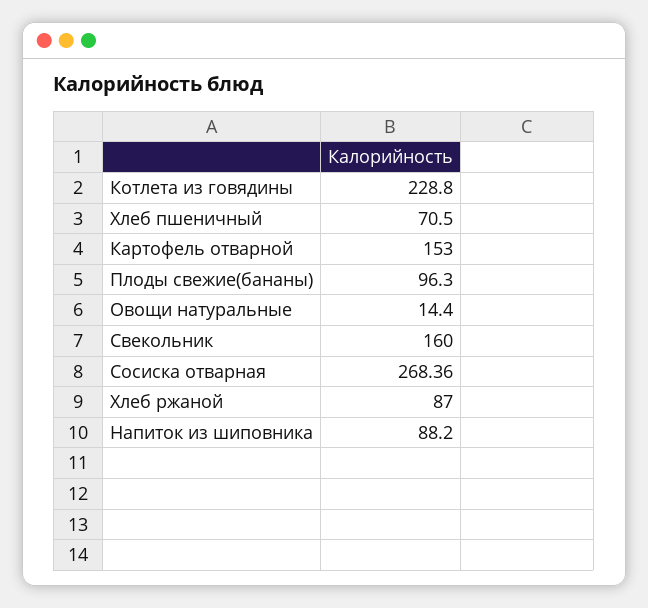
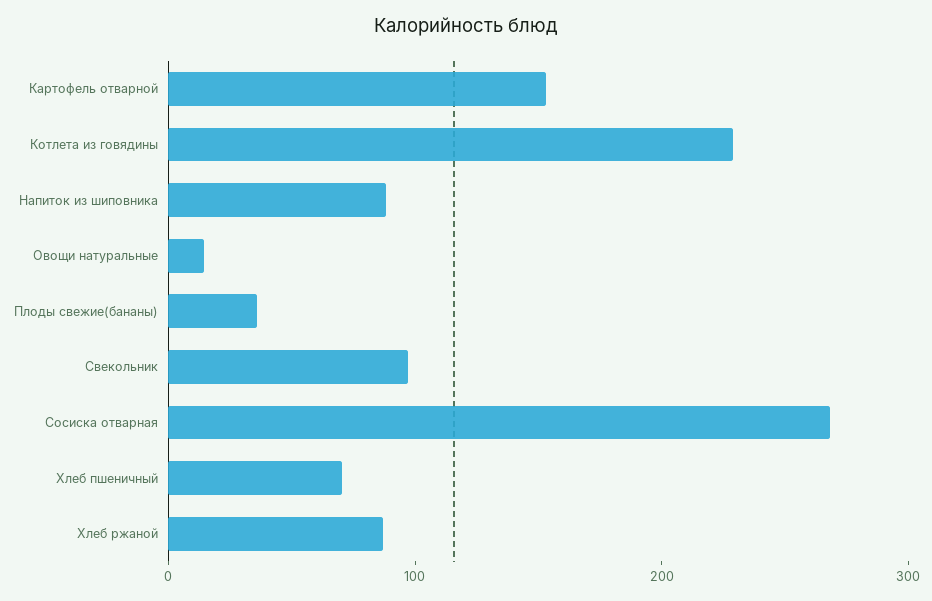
  {
    "Котлета из говядины": 228.8,
    "Хлеб пшеничный": 70.5,
    "Картофель отварной": 153,
-   "Плоды свежие(бананы)": 96.3,
+   "Плоды свежие(бананы)": 40,
    "Овощи натуральные": 14.4,
-   "Свекольник": 160,
+   "Свекольник": 100,
    "Сосиска отварная": 268.36,
    "Хлеб ржаной": 87,
    "Напиток из шиповника": 88.2
  }

